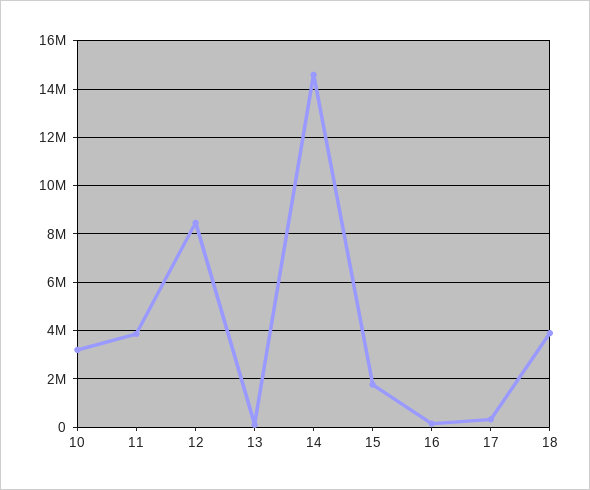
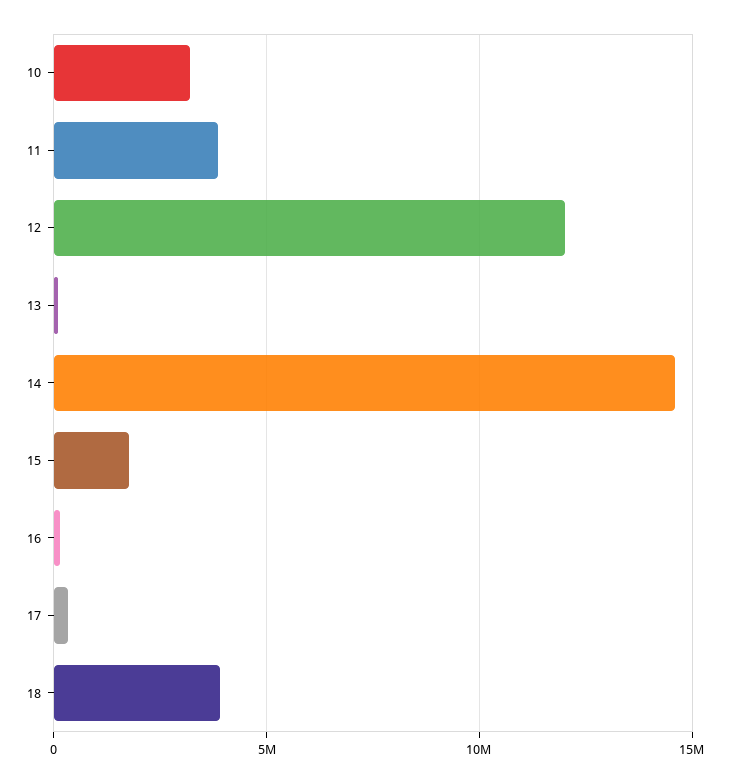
  {
    "10": 3250000,
    "11": 3750000,
-   "12": 8500000,
+   "12": 12000000,
    "13": 0,
    "14": 14500000,
    "15": 1750000,
    "16": 250000,
    "17": 250000,
    "18": 4000000
  }

